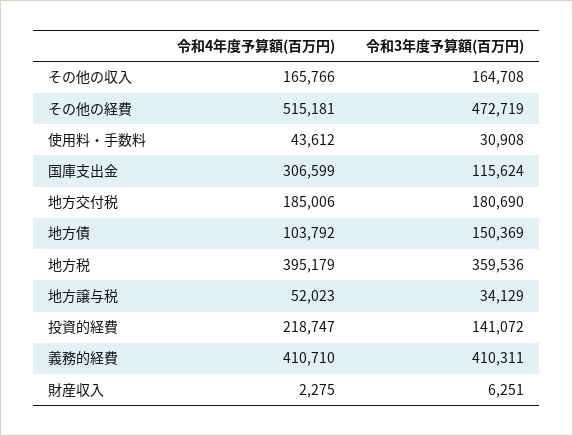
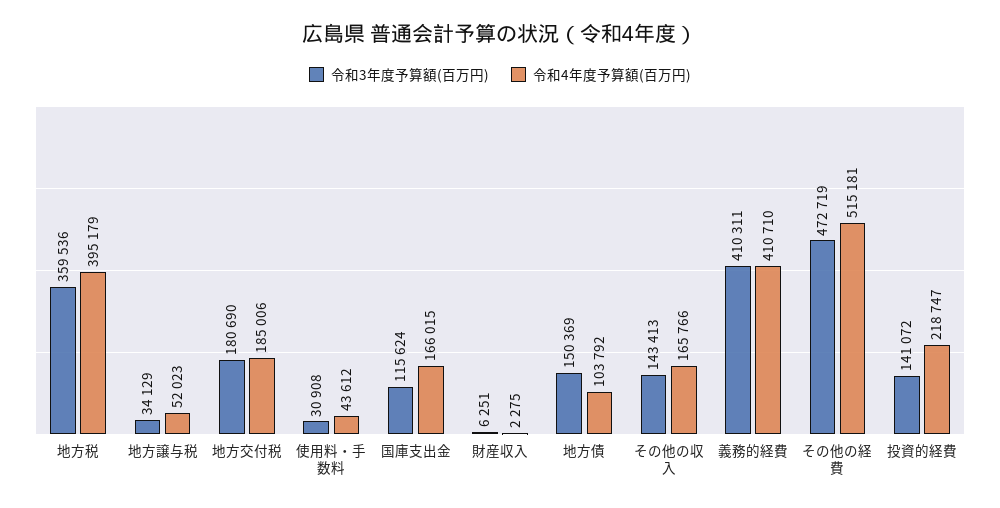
  {
    "令和4年度予算額(百万円)": {
      "その他の収入": 165766,
      "その他の経費": 515181,
      "使用料・手数料": 43612,
-     "国庫支出金": 306599,
+     "国庫支出金": 166015,
      "地方交付税": 185006,
      "地方債": 103792,
      "地方税": 395179,
      "地方譲与税": 52023,
      "投資的経費": 218747,
      "義務的経費": 410710,
      "財産収入": 2275
    },
    "令和3年度予算額(百万円)": {
-     "その他の収入": 164708,
+     "その他の収入": 143413,
      "その他の経費": 472719,
      "使用料・手数料": 30908,
      "国庫支出金": 115624,
      "地方交付税": 180690,
      "地方債": 150369,
      "地方税": 359536,
      "地方譲与税": 34129,
      "投資的経費": 141072,
      "義務的経費": 410311,
      "財産収入": 6251
    }
  }

